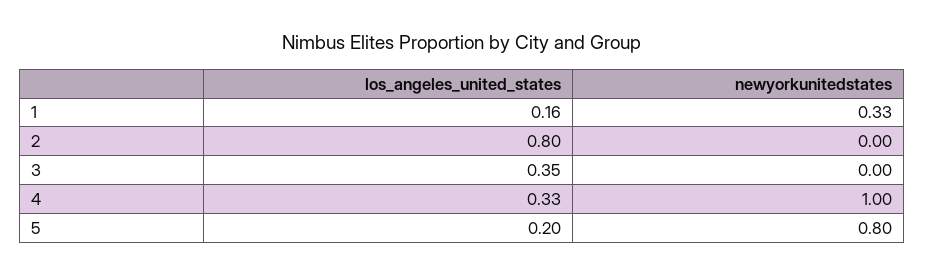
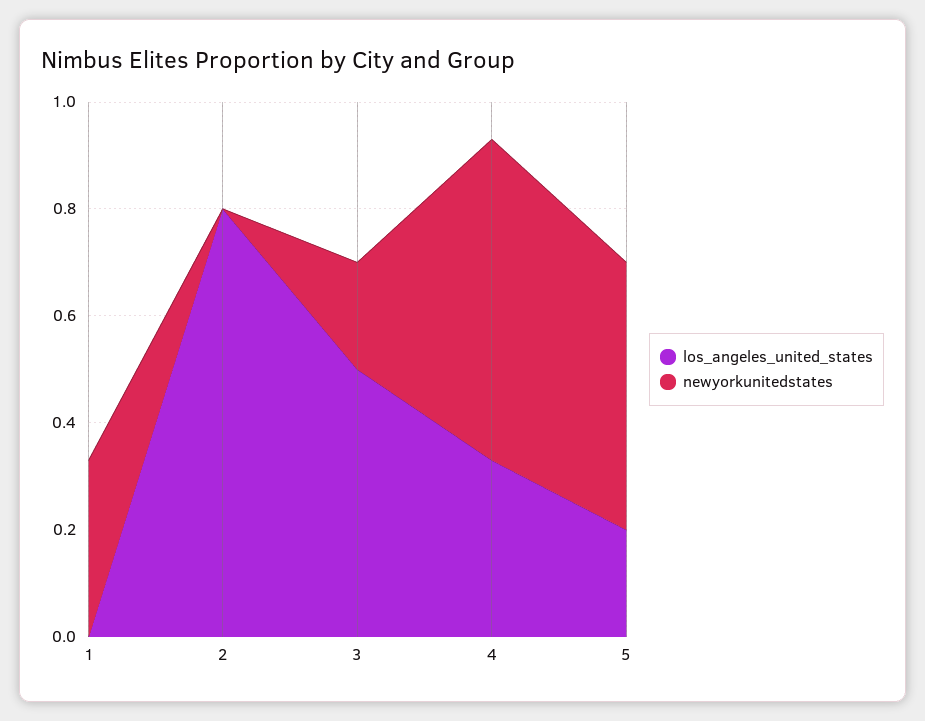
  {
    "los_angeles_united_states": {
-     "1": 0.16,
+     "1": 0,
      "2": 0.8,
-     "3": 0.35,
+     "3": 0.5,
      "4": 0.33,
      "5": 0.2
    },
    "newyorkunitedstates": {
      "1": 0.33,
      "2": 0,
-     "3": 0,
+     "3": 0.2,
-     "4": 1,
+     "4": 0.6,
-     "5": 0.8
+     "5": 0.5
    }
  }

